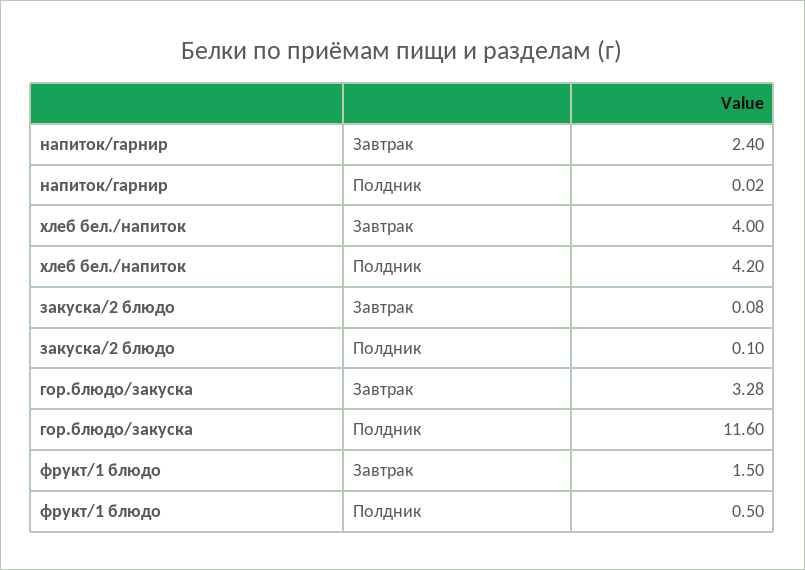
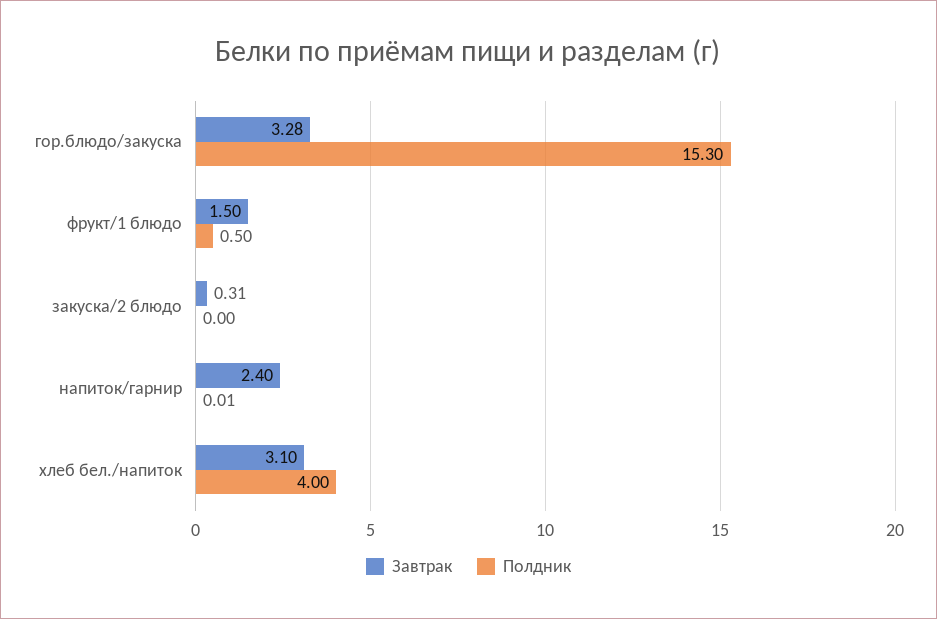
  {
    "Завтрак": {
      "напиток/гарнир": 2.4,
-     "хлеб бел./напиток": 4,
+     "хлеб бел./напиток": 3.1,
-     "закуска/2 блюдо": 0.08,
+     "закуска/2 блюдо": 0.31,
      "гор.блюдо/закуска": 3.28,
      "фрукт/1 блюдо": 1.5
    },
    "Полдник": {
-     "напиток/гарнир": 0.02,
+     "напиток/гарнир": 0.01,
-     "хлеб бел./напиток": 4.2,
+     "хлеб бел./напиток": 4,
-     "закуска/2 блюдо": 0.1,
+     "закуска/2 блюдо": 0,
-     "гор.блюдо/закуска": 11.6,
+     "гор.блюдо/закуска": 15.3,
      "фрукт/1 блюдо": 0.5
    }
  }

